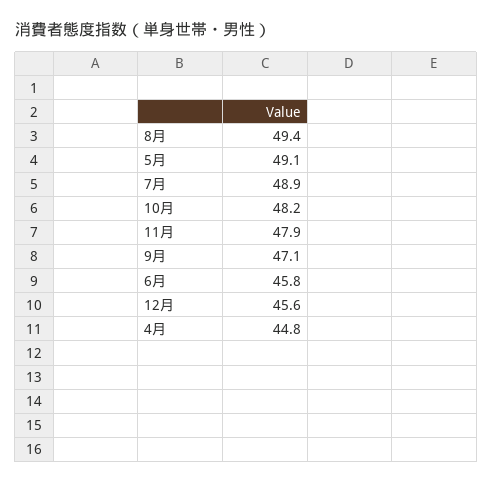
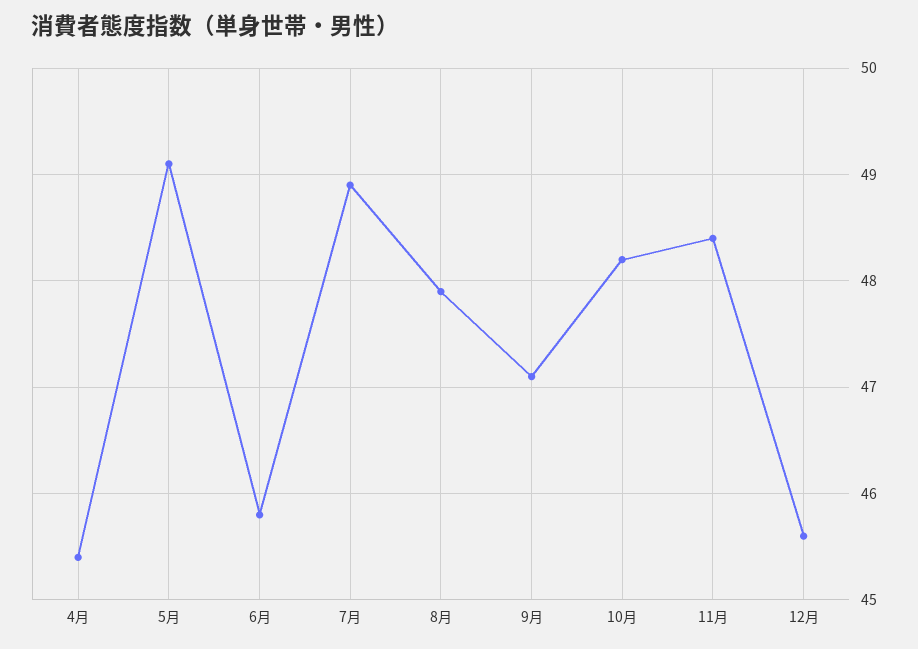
  {
-   "8月": 49.4,
+   "8月": 47.9,
    "5月": 49.1,
    "7月": 48.9,
    "10月": 48.2,
-   "11月": 47.9,
+   "11月": 48.4,
    "9月": 47.1,
    "6月": 45.8,
    "12月": 45.6,
-   "4月": 44.8
+   "4月": 45.4
  }

